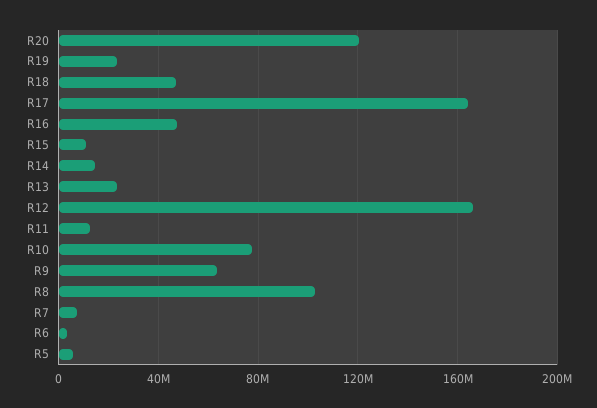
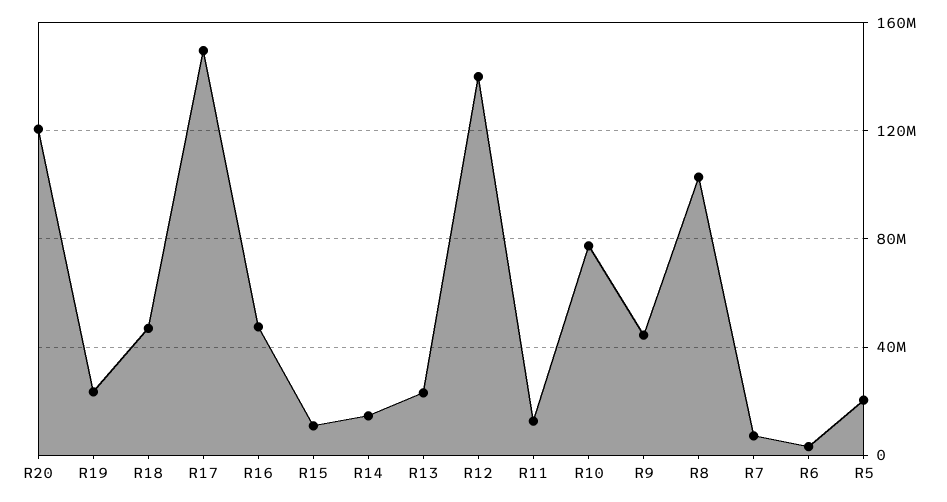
  {
    "R20": 120000000,
    "R19": 25000000,
    "R18": 45000000,
-   "R17": 165000000,
+   "R17": 150000000,
    "R16": 45000000,
    "R15": 10000000,
    "R14": 15000000,
    "R13": 25000000,
-   "R12": 165000000,
+   "R12": 140000000,
    "R11": 15000000,
    "R10": 75000000,
-   "R9": 65000000,
+   "R9": 45000000,
    "R8": 105000000,
    "R7": 5000000,
    "R6": 5000000,
-   "R5": 5000000
+   "R5": 20000000
  }

